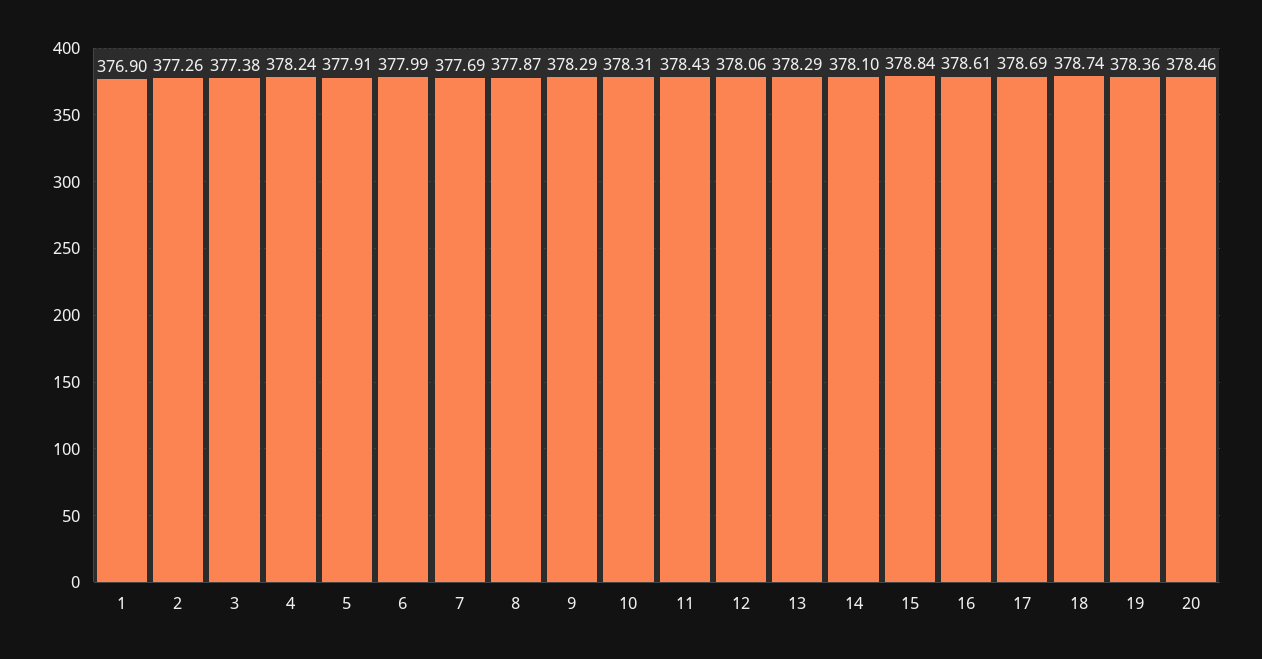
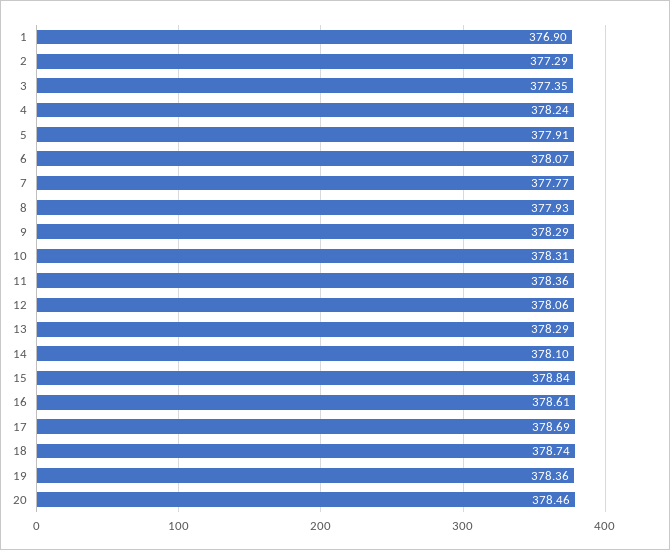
  {
    "1": 376.9,
-   "2": 377.26,
+   "2": 377.29,
-   "3": 377.38,
+   "3": 377.35,
    "4": 378.24,
    "5": 377.91,
-   "6": 377.99,
+   "6": 378.07,
-   "7": 377.69,
+   "7": 377.77,
-   "8": 377.87,
+   "8": 377.93,
    "9": 378.29,
    "10": 378.31,
-   "11": 378.43,
+   "11": 378.36,
    "12": 378.06,
    "13": 378.29,
    "14": 378.1,
    "15": 378.84,
    "16": 378.61,
    "17": 378.69,
    "18": 378.74,
    "19": 378.36,
    "20": 378.46
  }

